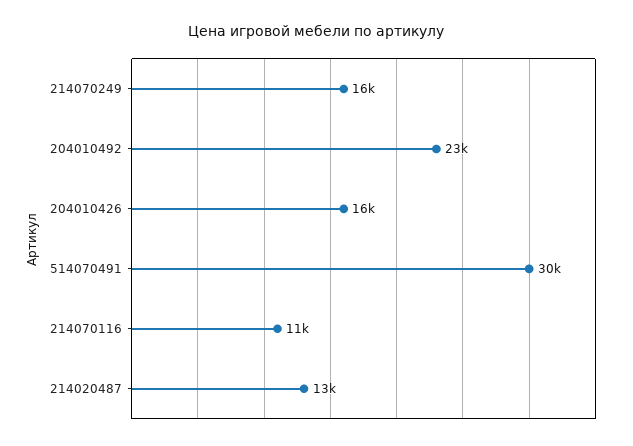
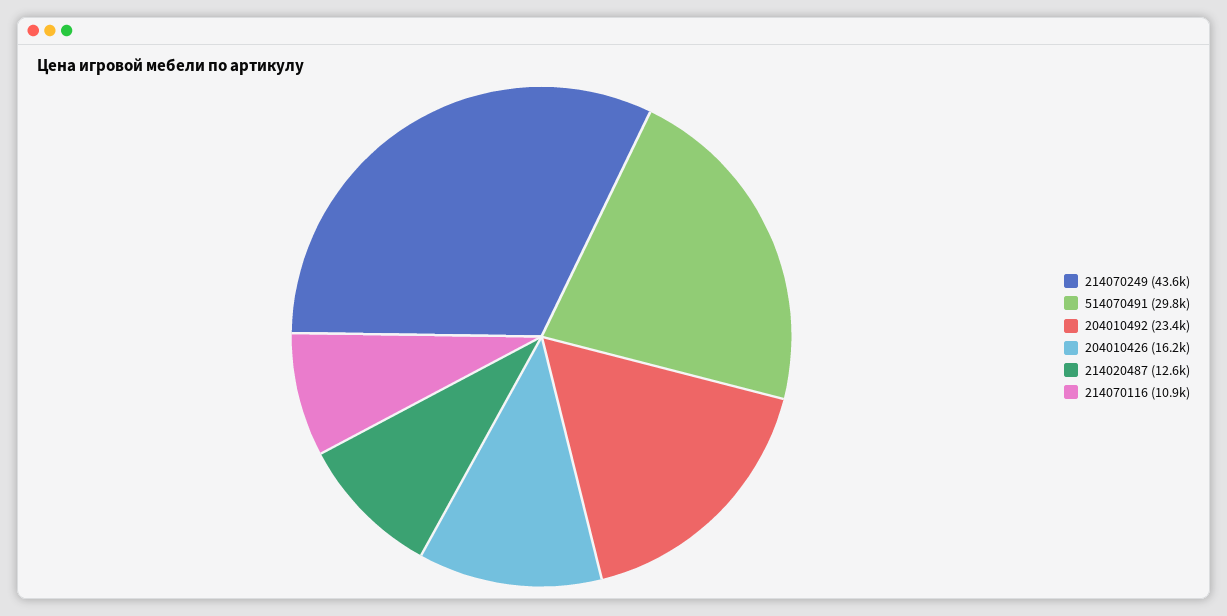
  {
-   "214070249": 16000,
+   "214070249": 43600,
    "204010492": 23400,
    "204010426": 16200,
    "514070491": 29800,
    "214070116": 10900,
    "214020487": 12600
  }

